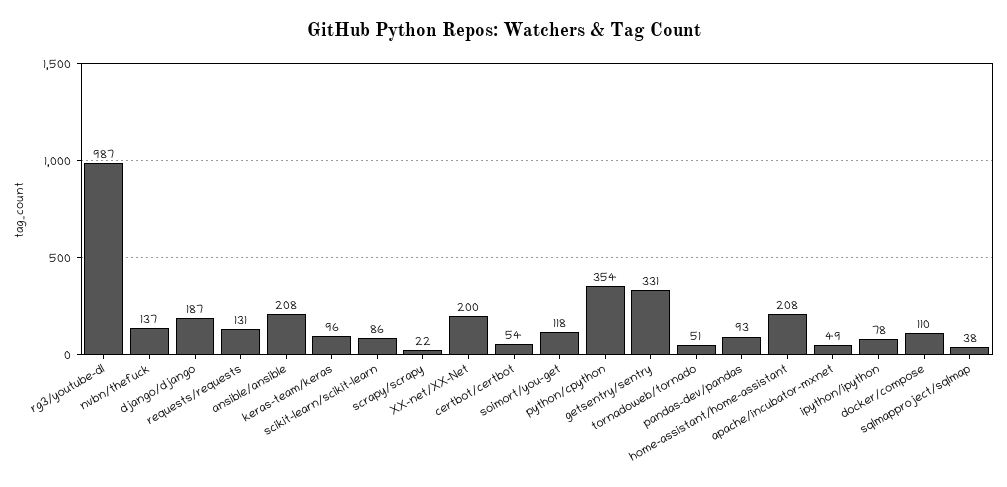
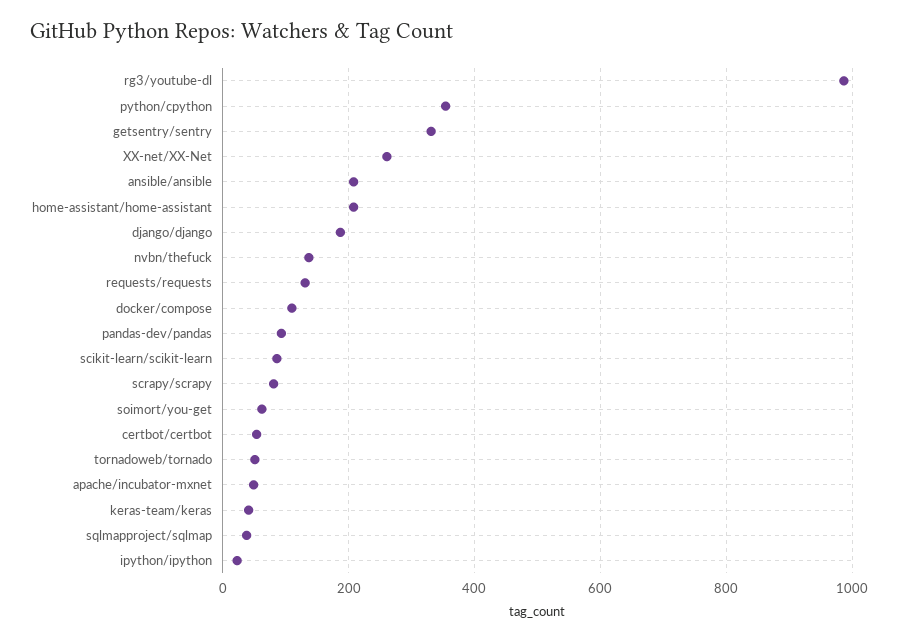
  {
    "rg3/youtube-dl": 987,
    "nvbn/thefuck": 137,
    "django/django": 187,
    "requests/requests": 131,
    "ansible/ansible": 208,
-   "keras-team/keras": 96,
+   "keras-team/keras": 40,
    "scikit-learn/scikit-learn": 86,
-   "scrapy/scrapy": 22,
+   "scrapy/scrapy": 80,
-   "XX-net/XX-Net": 200,
+   "XX-net/XX-Net": 260,
    "certbot/certbot": 54,
-   "soimort/you-get": 118,
+   "soimort/you-get": 60,
    "python/cpython": 354,
    "getsentry/sentry": 331,
    "tornadoweb/tornado": 51,
    "pandas-dev/pandas": 93,
    "home-assistant/home-assistant": 208,
    "apache/incubator-mxnet": 49,
-   "ipython/ipython": 78,
+   "ipython/ipython": 20,
    "docker/compose": 110,
    "sqlmapproject/sqlmap": 38
  }

